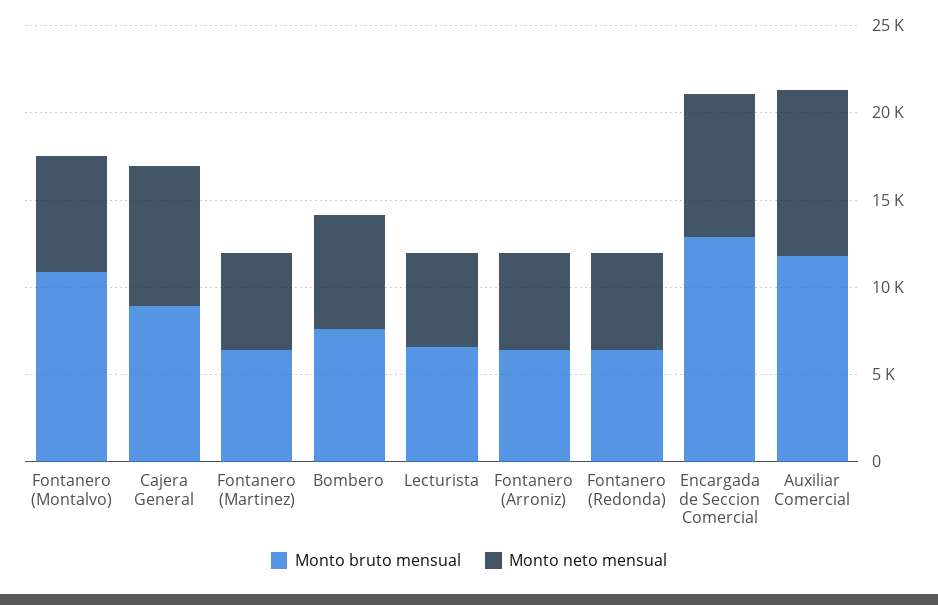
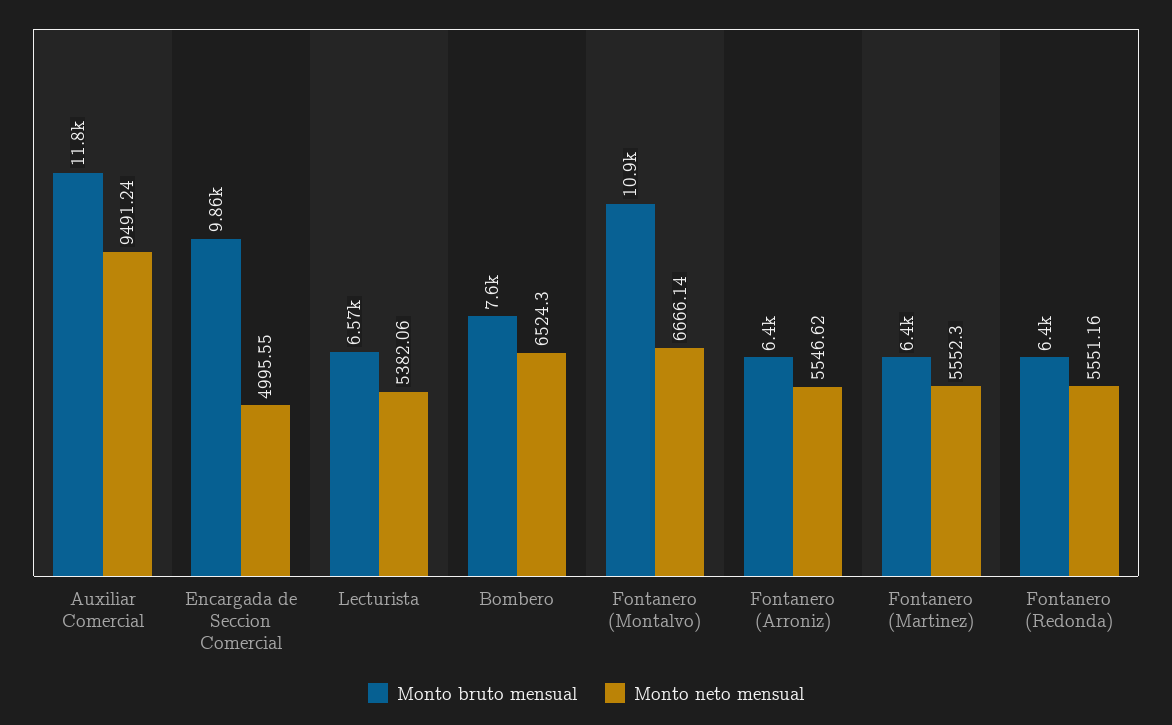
  {
    "Monto bruto mensual": {
      "Fontanero (Montalvo)": 10900,
-     "Cajera General": 9000,
      "Fontanero (Martinez)": 6400,
      "Bombero": 7600,
      "Lecturista": 6570,
      "Fontanero (Arroniz)": 6400,
      "Fontanero (Redonda)": 6400,
-     "Encargada de Seccion Comercial": 13000,
+     "Encargada de Seccion Comercial": 9860,
      "Auxiliar Comercial": 11800
    },
    "Monto neto mensual": {
      "Fontanero (Montalvo)": 6666.14,
-     "Cajera General": 8000,
      "Fontanero (Martinez)": 5552.3,
      "Bombero": 6524.3,
      "Lecturista": 5382.06,
      "Fontanero (Arroniz)": 5546.62,
      "Fontanero (Redonda)": 5551.16,
-     "Encargada de Seccion Comercial": 8000,
+     "Encargada de Seccion Comercial": 4995.55,
      "Auxiliar Comercial": 9491.24
    }
  }

